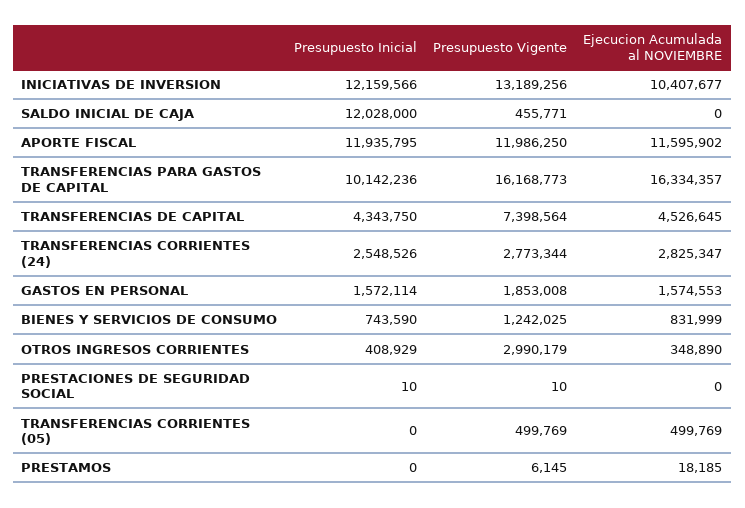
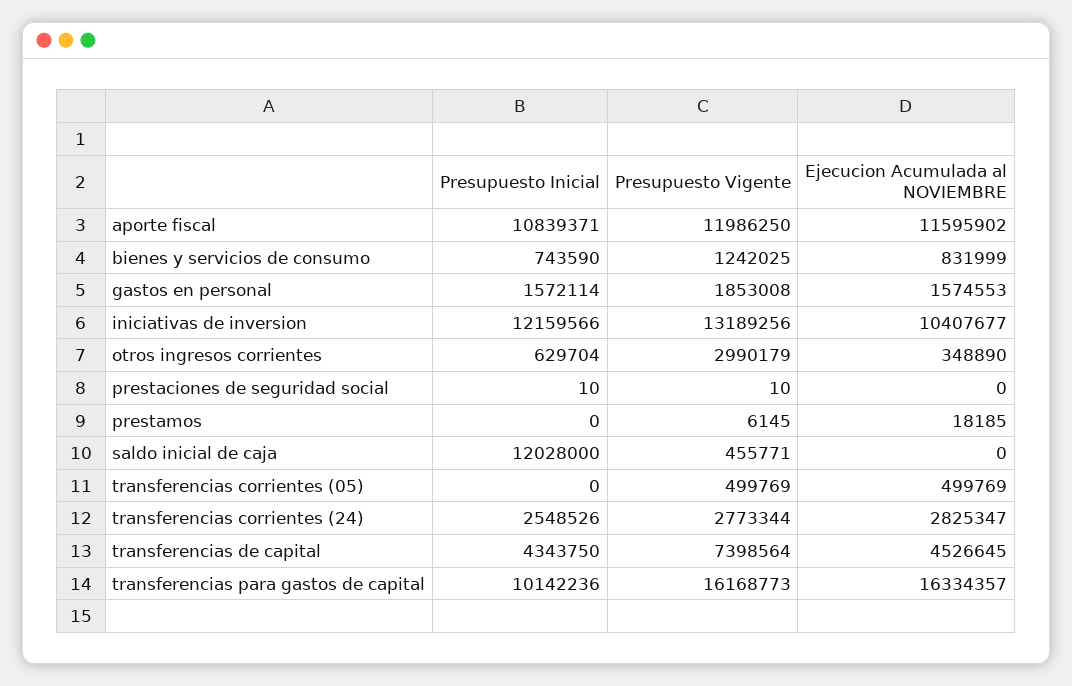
  {
    "Presupuesto Inicial": {
      "INICIATIVAS DE INVERSION": 12159566,
      "SALDO INICIAL DE CAJA": 12028000,
-     "APORTE FISCAL": 11935795,
+     "APORTE FISCAL": 10839371,
      "TRANSFERENCIAS PARA GASTOS DE CAPITAL": 10142236,
      "TRANSFERENCIAS DE CAPITAL": 4343750,
      "TRANSFERENCIAS CORRIENTES (24)": 2548526,
      "GASTOS EN PERSONAL": 1572114,
      "BIENES Y SERVICIOS DE CONSUMO": 743590,
-     "OTROS INGRESOS CORRIENTES": 408929,
+     "OTROS INGRESOS CORRIENTES": 629704,
      "PRESTACIONES DE SEGURIDAD SOCIAL": 10,
      "TRANSFERENCIAS CORRIENTES (05)": 0,
      "PRESTAMOS": 0
    },
    "Presupuesto Vigente": {
      "INICIATIVAS DE INVERSION": 13189256,
      "SALDO INICIAL DE CAJA": 455771,
      "APORTE FISCAL": 11986250,
      "TRANSFERENCIAS PARA GASTOS DE CAPITAL": 16168773,
      "TRANSFERENCIAS DE CAPITAL": 7398564,
      "TRANSFERENCIAS CORRIENTES (24)": 2773344,
      "GASTOS EN PERSONAL": 1853008,
      "BIENES Y SERVICIOS DE CONSUMO": 1242025,
      "OTROS INGRESOS CORRIENTES": 2990179,
      "PRESTACIONES DE SEGURIDAD SOCIAL": 10,
      "TRANSFERENCIAS CORRIENTES (05)": 499769,
      "PRESTAMOS": 6145
    },
    "Ejecucion Acumulada al NOVIEMBRE": {
      "INICIATIVAS DE INVERSION": 10407677,
      "SALDO INICIAL DE CAJA": 0,
      "APORTE FISCAL": 11595902,
      "TRANSFERENCIAS PARA GASTOS DE CAPITAL": 16334357,
      "TRANSFERENCIAS DE CAPITAL": 4526645,
      "TRANSFERENCIAS CORRIENTES (24)": 2825347,
      "GASTOS EN PERSONAL": 1574553,
      "BIENES Y SERVICIOS DE CONSUMO": 831999,
      "OTROS INGRESOS CORRIENTES": 348890,
      "PRESTACIONES DE SEGURIDAD SOCIAL": 0,
      "TRANSFERENCIAS CORRIENTES (05)": 499769,
      "PRESTAMOS": 18185
    }
  }

